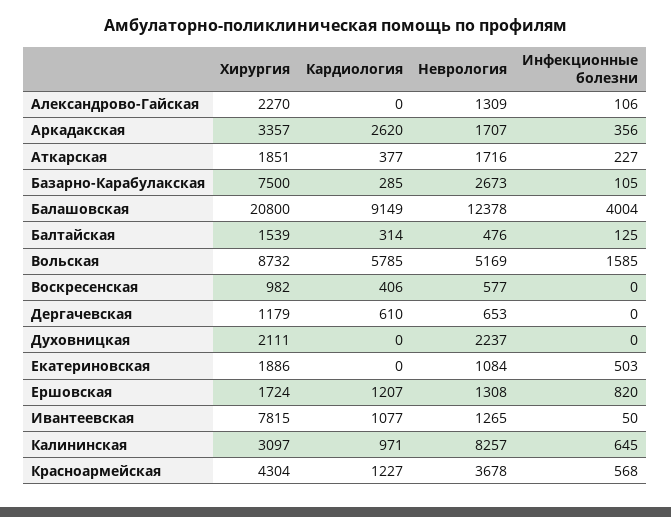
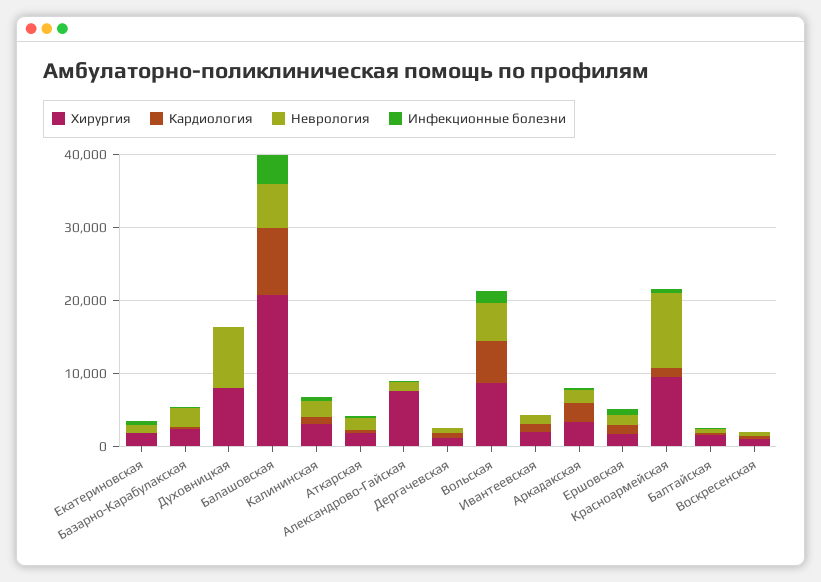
  {
    "Хирургия": {
-     "Александрово-Гайская": 2270,
+     "Александрово-Гайская": 8000,
      "Аркадакская": 3357,
      "Аткарская": 1851,
-     "Базарно-Карабулакская": 7500,
+     "Базарно-Карабулакская": 2000,
      "Балашовская": 20800,
      "Балтайская": 1539,
      "Вольская": 8732,
      "Воскресенская": 982,
      "Дергачевская": 1179,
-     "Духовницкая": 2111,
+     "Духовницкая": 8000,
      "Екатериновская": 1886,
      "Ершовская": 1724,
-     "Ивантеевская": 7815,
+     "Ивантеевская": 2000,
      "Калининская": 3097,
-     "Красноармейская": 4304
+     "Красноармейская": 10000
    },
    "Кардиология": {
      "Александрово-Гайская": 0,
      "Аркадакская": 2620,
      "Аткарская": 377,
      "Базарно-Карабулакская": 285,
      "Балашовская": 9149,
      "Балтайская": 314,
      "Вольская": 5785,
      "Воскресенская": 406,
      "Дергачевская": 610,
      "Духовницкая": 0,
      "Екатериновская": 0,
      "Ершовская": 1207,
      "Ивантеевская": 1077,
      "Калининская": 971,
      "Красноармейская": 1227
    },
    "Неврология": {
      "Александрово-Гайская": 1309,
      "Аркадакская": 1707,
      "Аткарская": 1716,
      "Базарно-Карабулакская": 2673,
-     "Балашовская": 12378,
+     "Балашовская": 6000,
      "Балтайская": 476,
      "Вольская": 5169,
      "Воскресенская": 577,
      "Дергачевская": 653,
-     "Духовницкая": 2237,
+     "Духовницкая": 8000,
      "Екатериновская": 1084,
      "Ершовская": 1308,
      "Ивантеевская": 1265,
-     "Калининская": 8257,
+     "Калининская": 2000,
-     "Красноармейская": 3678
+     "Красноармейская": 10000
    },
    "Инфекционные болезни": {
      "Александрово-Гайская": 106,
      "Аркадакская": 356,
      "Аткарская": 227,
      "Базарно-Карабулакская": 105,
      "Балашовская": 4004,
      "Балтайская": 125,
      "Вольская": 1585,
      "Воскресенская": 0,
      "Дергачевская": 0,
      "Духовницкая": 0,
      "Екатериновская": 503,
      "Ершовская": 820,
      "Ивантеевская": 50,
      "Калининская": 645,
      "Красноармейская": 568
    }
  }

